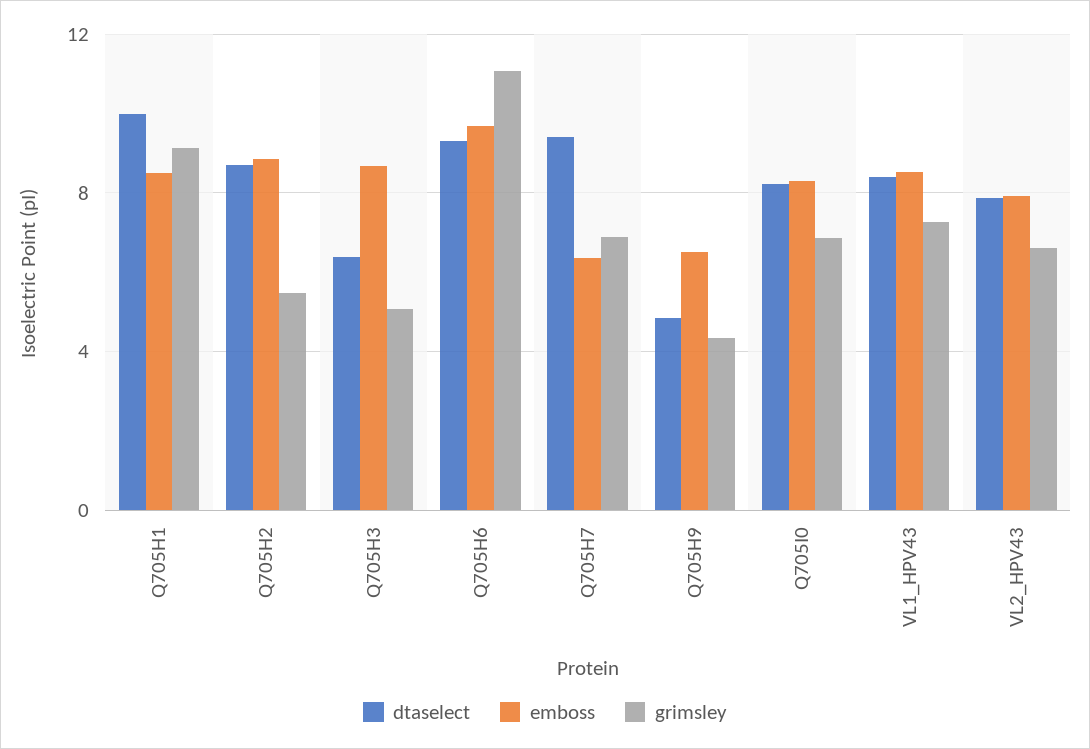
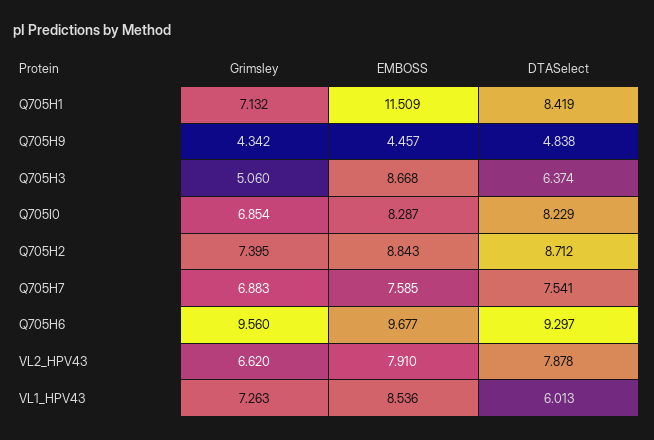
  {
    "dtaselect": {
-     "Q705H1": 10,
+     "Q705H1": 8.419,
      "Q705H2": 8.712,
      "Q705H3": 6.374,
      "Q705H6": 9.297,
-     "Q705H7": 9.5,
+     "Q705H7": 7.541,
      "Q705H9": 4.838,
      "Q705I0": 8.229,
-     "VL1_HPV43": 8.5,
+     "VL1_HPV43": 6.013,
      "VL2_HPV43": 7.878
    },
    "emboss": {
-     "Q705H1": 8.5,
+     "Q705H1": 11.509,
      "Q705H2": 8.843,
      "Q705H3": 8.668,
      "Q705H6": 9.677,
-     "Q705H7": 6.5,
+     "Q705H7": 7.585,
-     "Q705H9": 6.5,
+     "Q705H9": 4.457,
      "Q705I0": 8.287,
      "VL1_HPV43": 8.536,
      "VL2_HPV43": 7.91
    },
    "grimsley": {
-     "Q705H1": 9,
+     "Q705H1": 7.132,
-     "Q705H2": 5.5,
+     "Q705H2": 7.395,
      "Q705H3": 5.06,
-     "Q705H6": 11,
+     "Q705H6": 9.56,
      "Q705H7": 6.883,
      "Q705H9": 4.342,
      "Q705I0": 6.854,
      "VL1_HPV43": 7.263,
      "VL2_HPV43": 6.62
    }
  }

